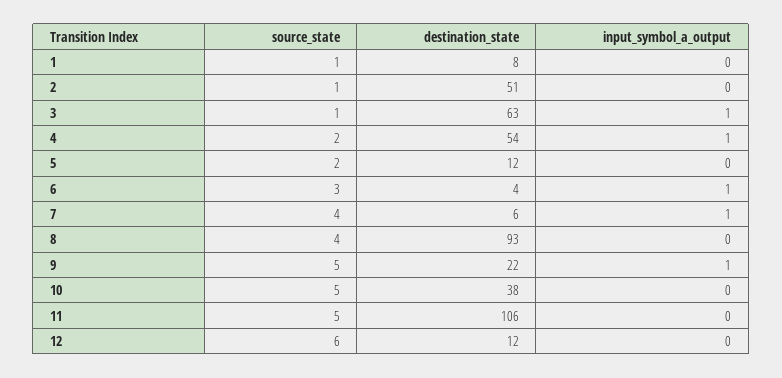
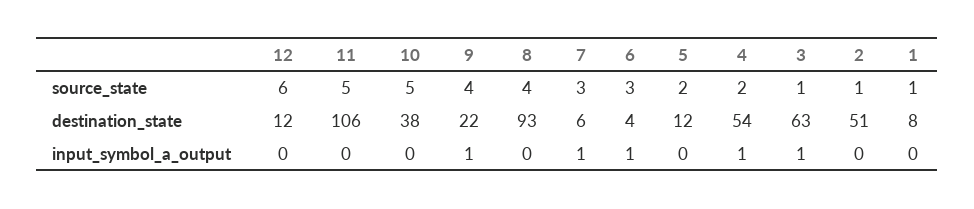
  {
    "source_state": {
      "1": 1,
      "2": 1,
      "3": 1,
      "4": 2,
      "5": 2,
      "6": 3,
-     "7": 4,
+     "7": 3,
      "8": 4,
-     "9": 5,
+     "9": 4,
      "10": 5,
      "11": 5,
      "12": 6
    },
    "destination_state": {
      "1": 8,
      "2": 51,
      "3": 63,
      "4": 54,
      "5": 12,
      "6": 4,
      "7": 6,
      "8": 93,
      "9": 22,
      "10": 38,
      "11": 106,
      "12": 12
    },
    "input_symbol_a_output": {
      "1": 0,
      "2": 0,
      "3": 1,
      "4": 1,
      "5": 0,
      "6": 1,
      "7": 1,
      "8": 0,
      "9": 1,
      "10": 0,
      "11": 0,
      "12": 0
    }
  }

